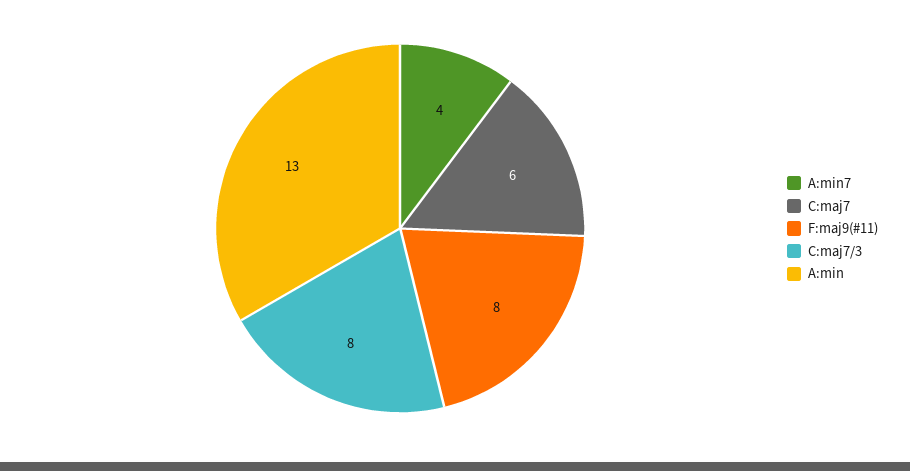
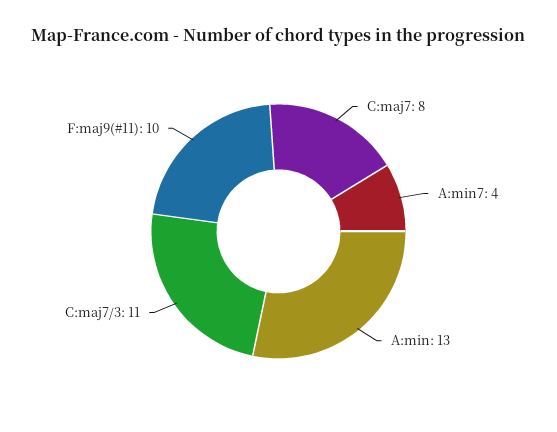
  {
    "A:min7": 4,
-   "C:maj7": 6,
+   "C:maj7": 8,
-   "F:maj9(#11)": 8,
+   "F:maj9(#11)": 10,
-   "C:maj7/3": 8,
+   "C:maj7/3": 11,
    "A:min": 13
  }

